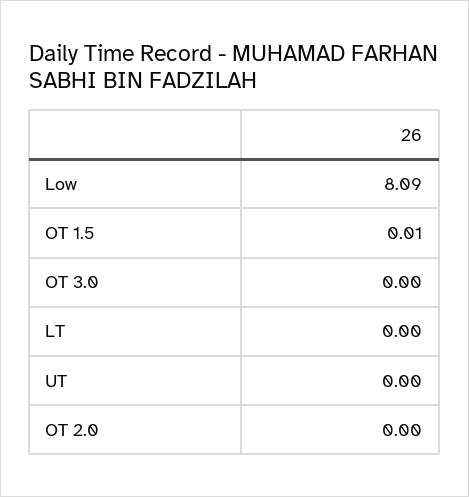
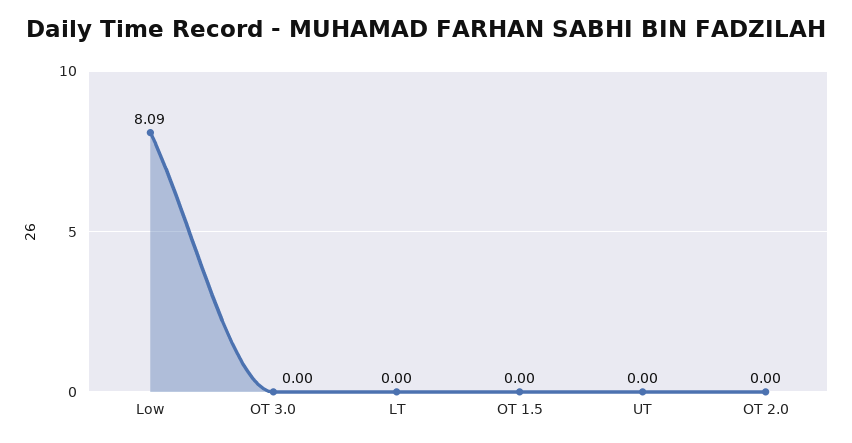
  {
    "Low": 8.09,
-   "OT 1.5": 0.01,
+   "OT 1.5": 0,
    "OT 3.0": 0,
    "LT": 0,
    "UT": 0,
    "OT 2.0": 0
  }

